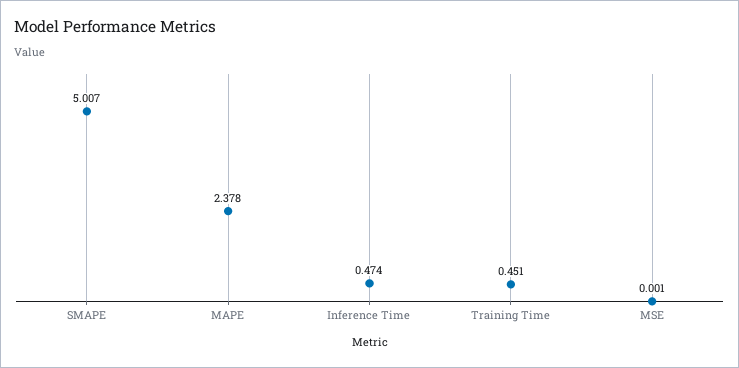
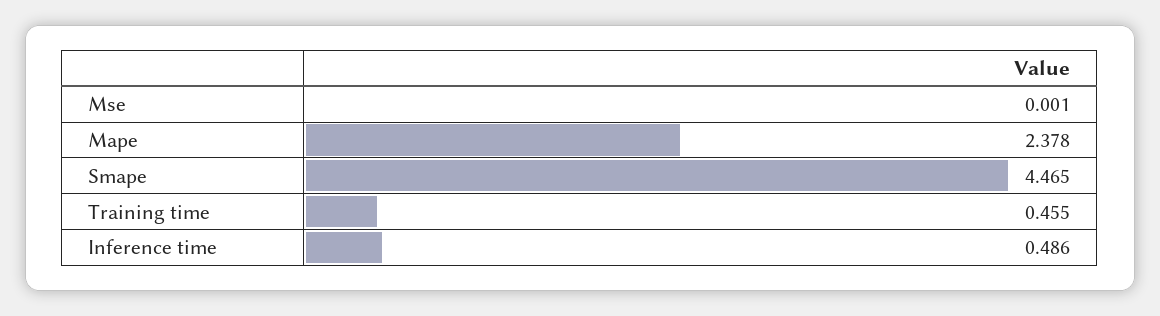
  {
-   "SMAPE": 5.007,
+   "SMAPE": 4.465,
    "MAPE": 2.378,
-   "Inference Time": 0.474,
+   "Inference Time": 0.486,
-   "Training Time": 0.451,
+   "Training Time": 0.455,
    "MSE": 0.001
  }

